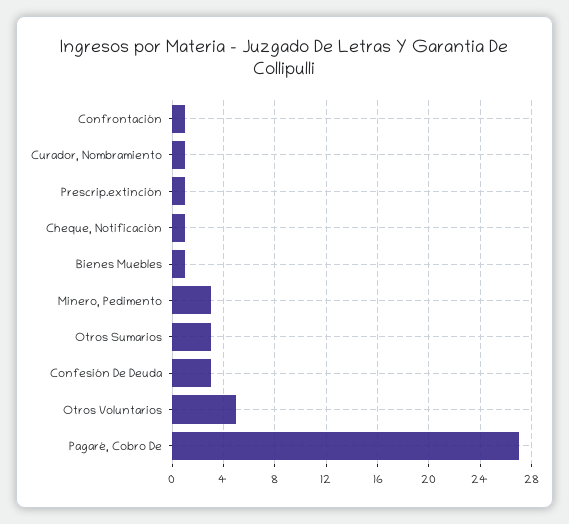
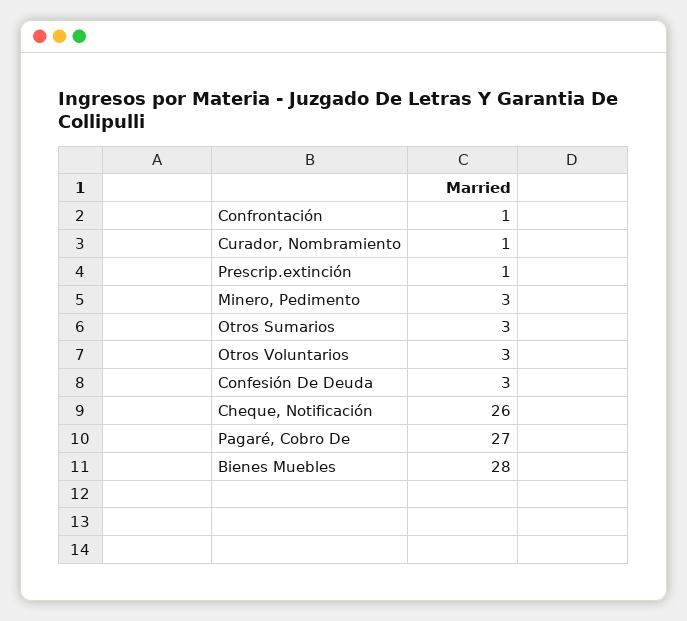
  {
    "Confrontación": 1,
    "Curador, Nombramiento": 1,
    "Prescrip.extinción": 1,
-   "Cheque, Notificación": 1,
+   "Cheque, Notificación": 26,
-   "Bienes Muebles": 1,
+   "Bienes Muebles": 28,
    "Minero, Pedimento": 3,
    "Otros Sumarios": 3,
    "Confesión De Deuda": 3,
-   "Otros Voluntarios": 5,
+   "Otros Voluntarios": 3,
    "Pagaré, Cobro De": 27
  }

